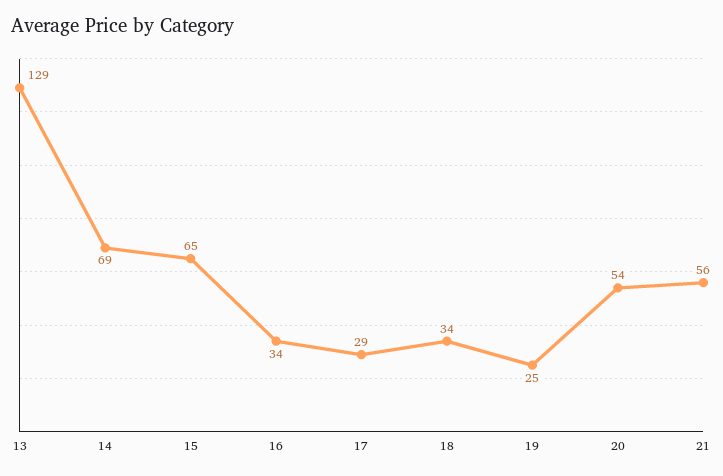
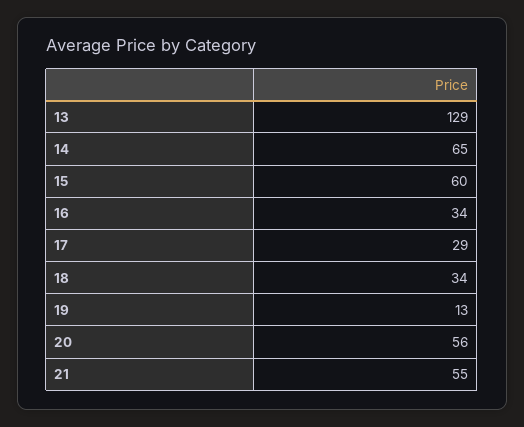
  {
    "13": 129,
-   "14": 69,
+   "14": 65,
-   "15": 65,
+   "15": 60,
    "16": 34,
    "17": 29,
    "18": 34,
-   "19": 25,
+   "19": 13,
-   "20": 54,
+   "20": 56,
-   "21": 56
+   "21": 55
  }

